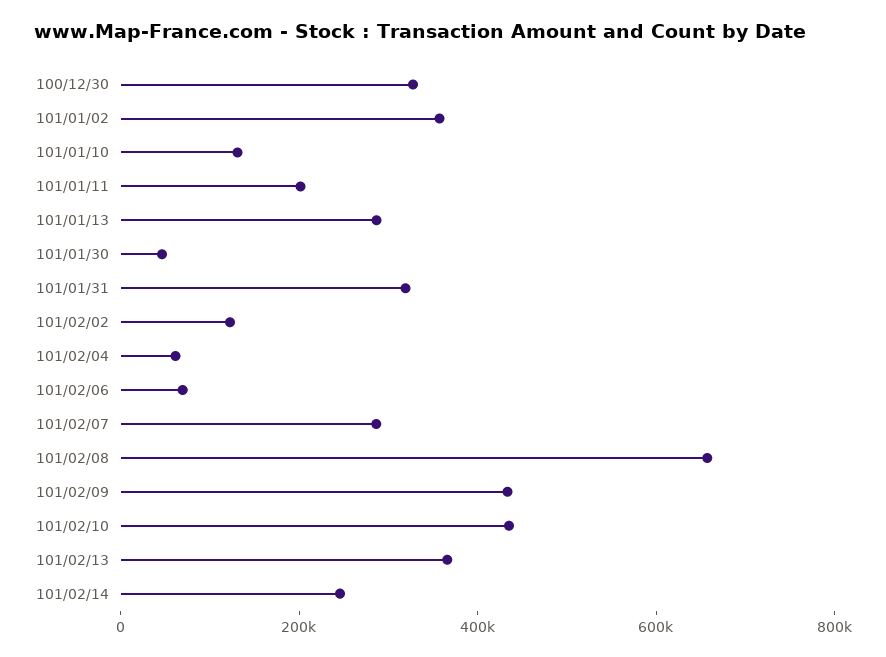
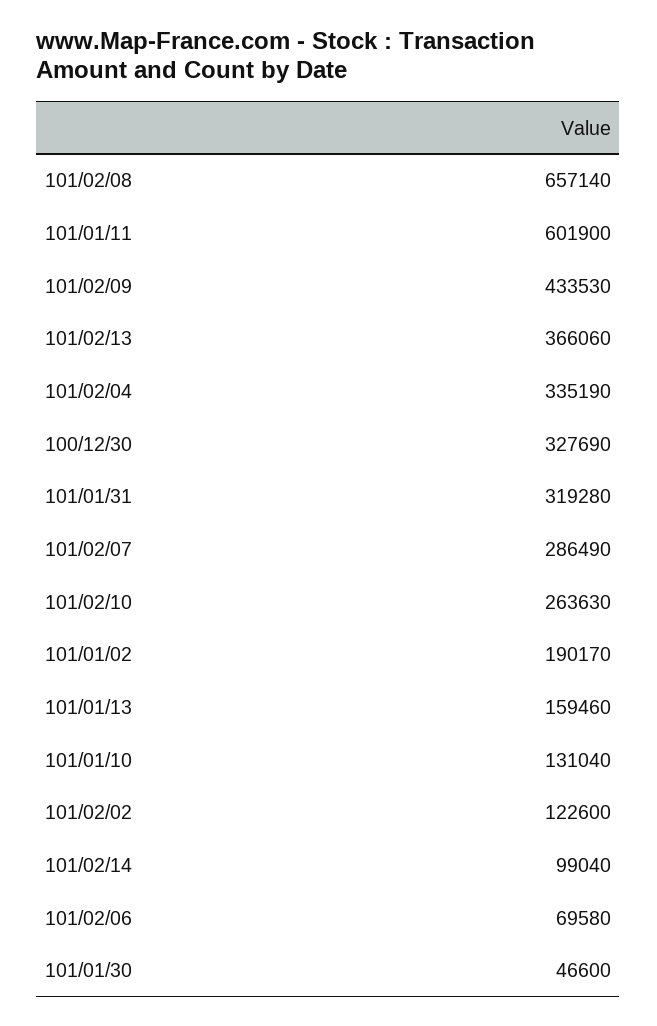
  {
    "100/12/30": 327690,
-   "101/01/02": 350000,
+   "101/01/02": 190170,
    "101/01/10": 131040,
-   "101/01/11": 200000,
+   "101/01/11": 601900,
-   "101/01/13": 300000,
+   "101/01/13": 159460,
    "101/01/30": 46600,
    "101/01/31": 319280,
    "101/02/02": 122600,
-   "101/02/04": 50000,
+   "101/02/04": 335190,
    "101/02/06": 69580,
    "101/02/07": 286490,
    "101/02/08": 657140,
    "101/02/09": 433530,
-   "101/02/10": 450000,
+   "101/02/10": 263630,
    "101/02/13": 366060,
-   "101/02/14": 250000
+   "101/02/14": 99040
  }

